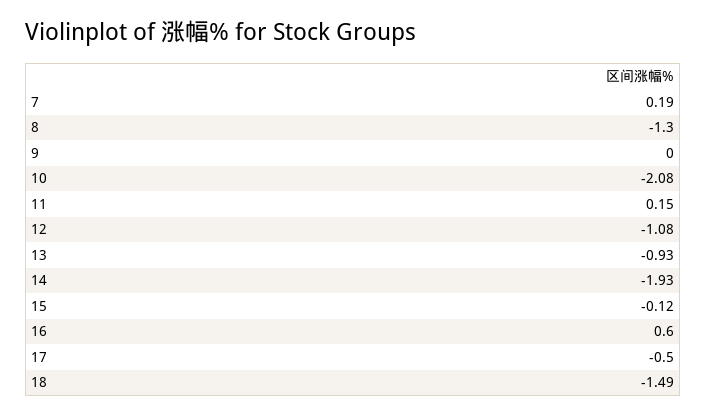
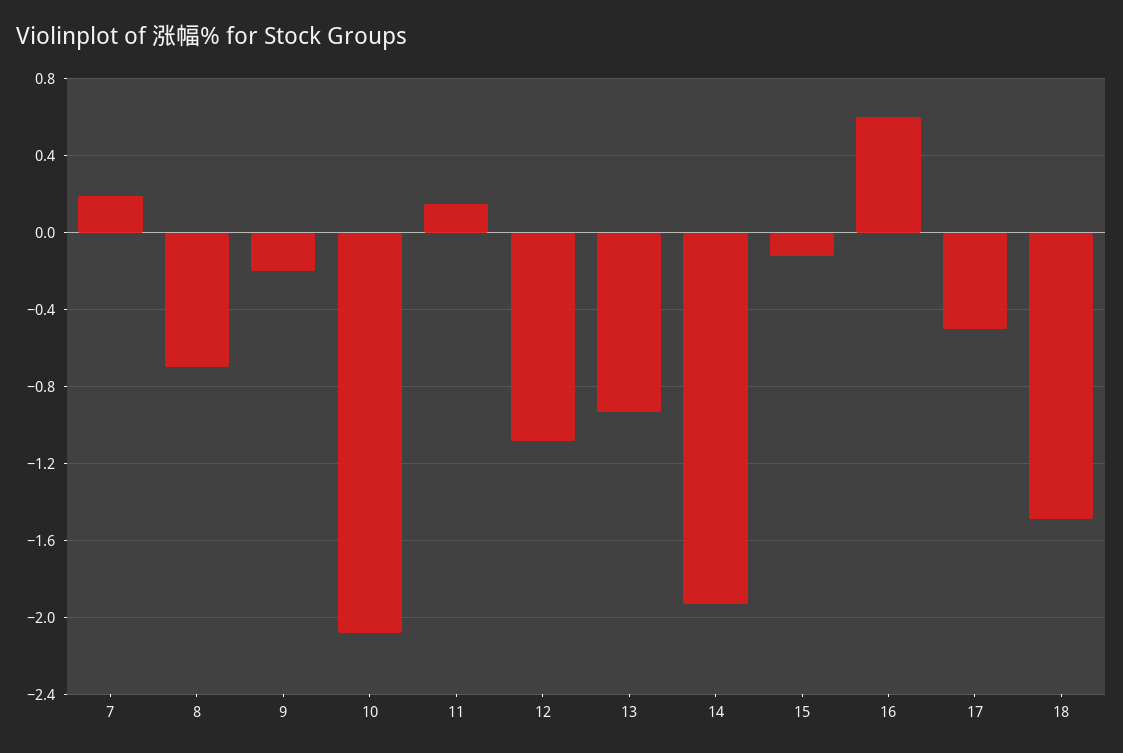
  {
    "7": 0.19,
-   "8": -1.3,
+   "8": -0.7,
-   "9": 0,
+   "9": -0.2,
    "10": -2.08,
    "11": 0.15,
    "12": -1.08,
    "13": -0.93,
    "14": -1.93,
    "15": -0.12,
    "16": 0.6,
    "17": -0.5,
    "18": -1.49
  }

